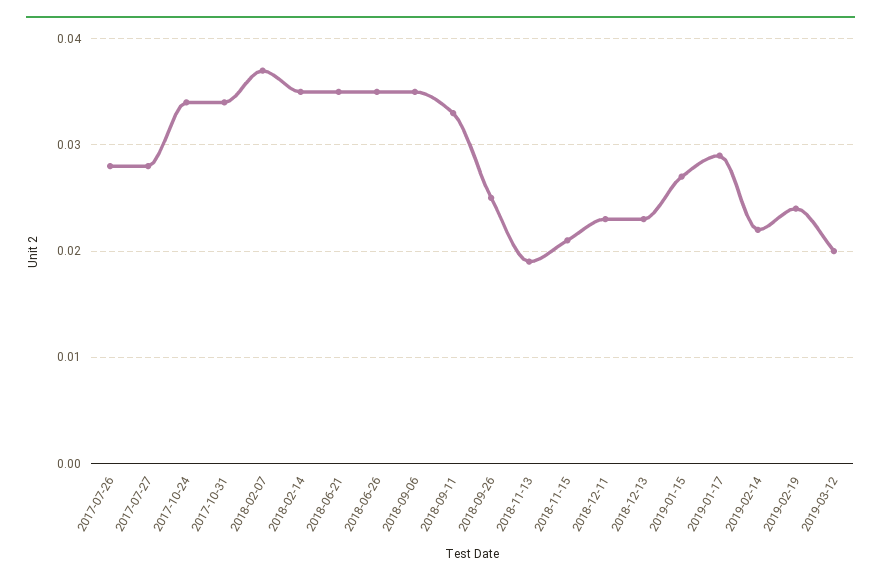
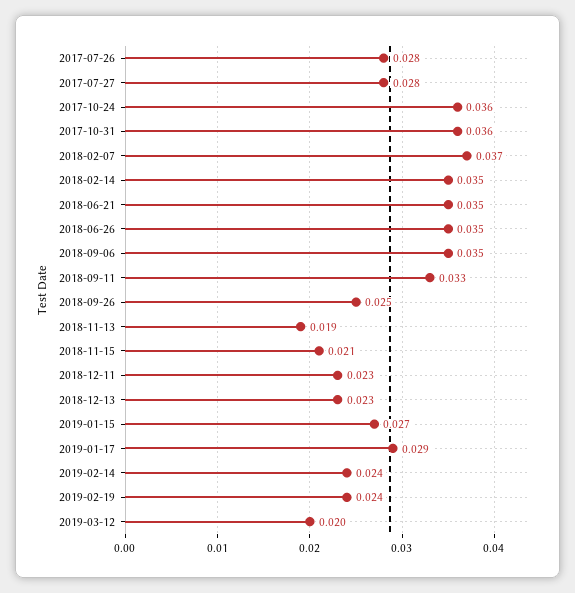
  {
    "2017-07-26": 0.028,
    "2017-07-27": 0.028,
-   "2017-10-24": 0.034,
+   "2017-10-24": 0.036,
-   "2017-10-31": 0.034,
+   "2017-10-31": 0.036,
    "2018-02-07": 0.037,
    "2018-02-14": 0.035,
    "2018-06-21": 0.035,
    "2018-06-26": 0.035,
    "2018-09-06": 0.035,
    "2018-09-11": 0.033,
    "2018-09-26": 0.025,
    "2018-11-13": 0.019,
    "2018-11-15": 0.021,
    "2018-12-11": 0.023,
    "2018-12-13": 0.023,
    "2019-01-15": 0.027,
    "2019-01-17": 0.029,
-   "2019-02-14": 0.022,
+   "2019-02-14": 0.024,
    "2019-02-19": 0.024,
    "2019-03-12": 0.02
  }

